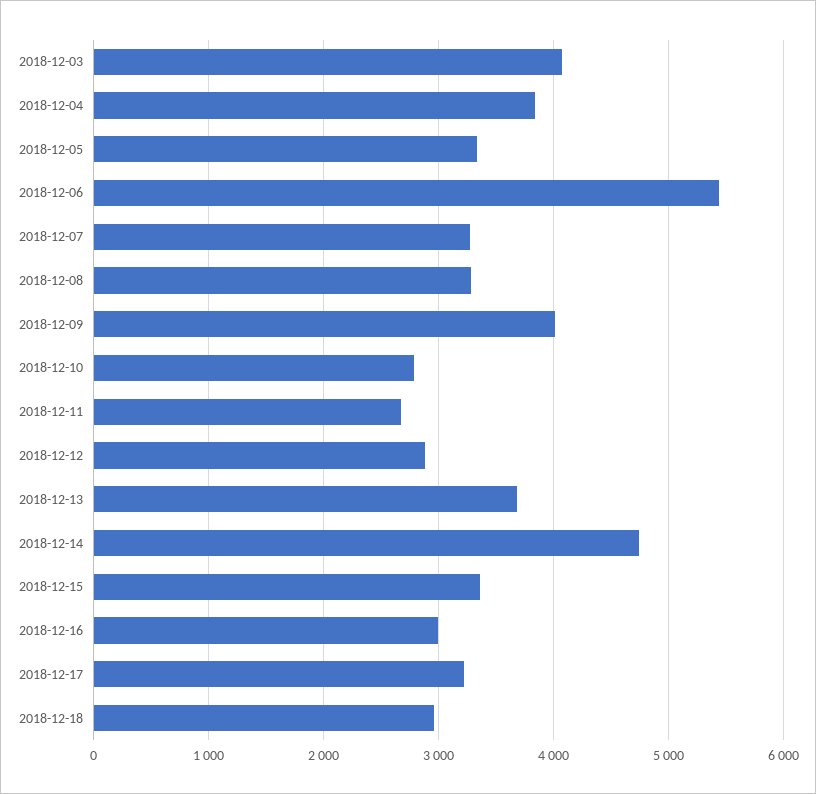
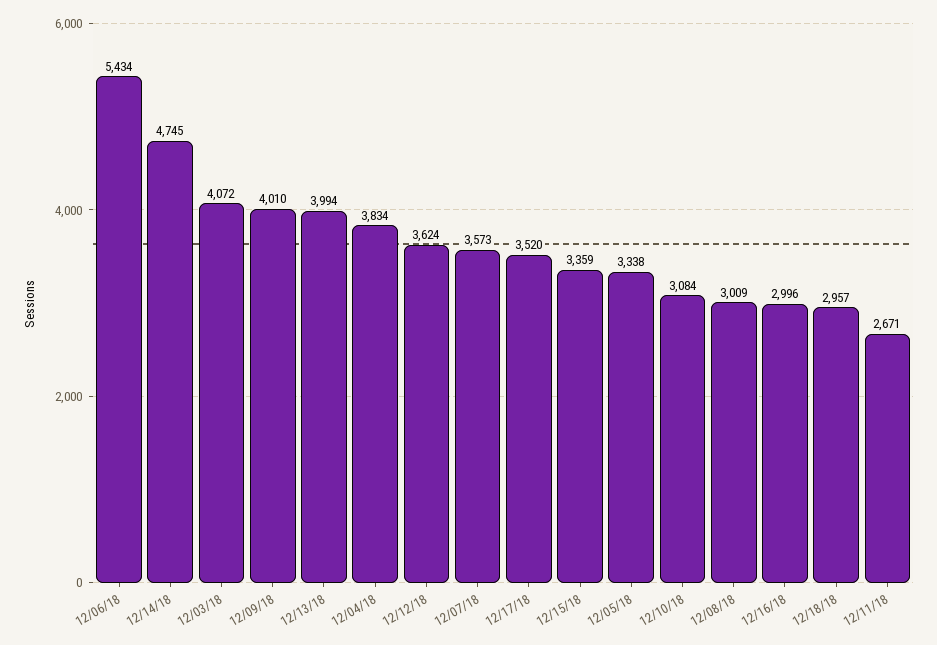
  {
    "2018-12-03": 4072,
    "2018-12-04": 3834,
    "2018-12-05": 3338,
    "2018-12-06": 5434,
-   "2018-12-07": 3300,
+   "2018-12-07": 3573,
-   "2018-12-08": 3300,
+   "2018-12-08": 3009,
    "2018-12-09": 4010,
-   "2018-12-10": 2800,
+   "2018-12-10": 3084,
    "2018-12-11": 2671,
-   "2018-12-12": 2900,
+   "2018-12-12": 3624,
-   "2018-12-13": 3700,
+   "2018-12-13": 3994,
    "2018-12-14": 4745,
    "2018-12-15": 3359,
    "2018-12-16": 2996,
-   "2018-12-17": 3200,
+   "2018-12-17": 3520,
    "2018-12-18": 2957
  }

